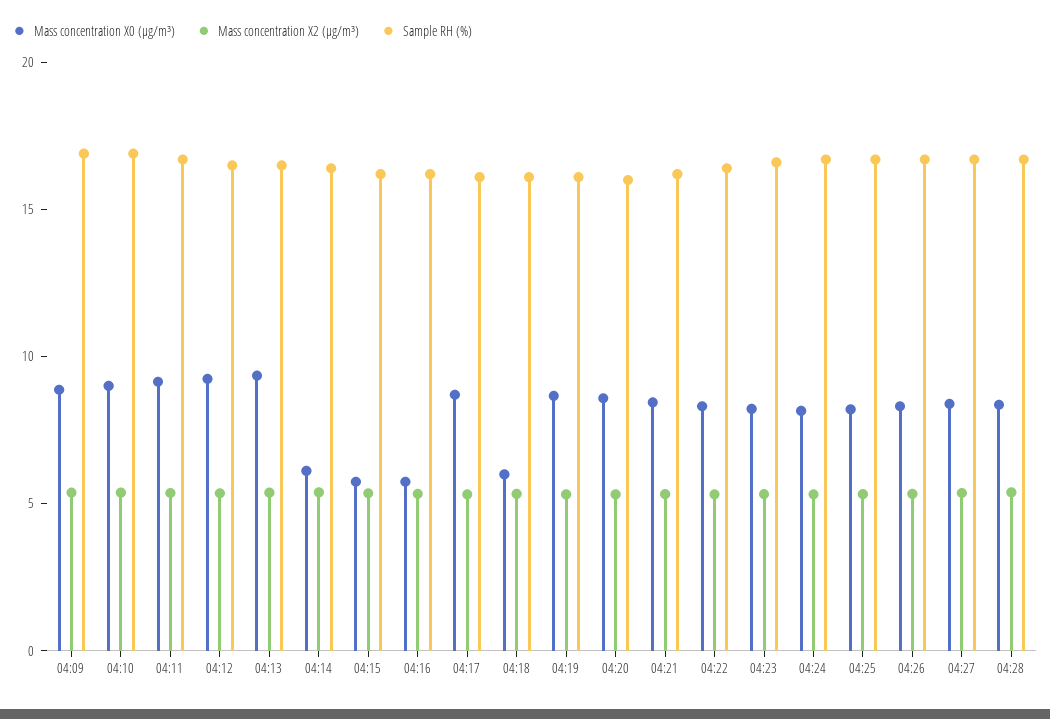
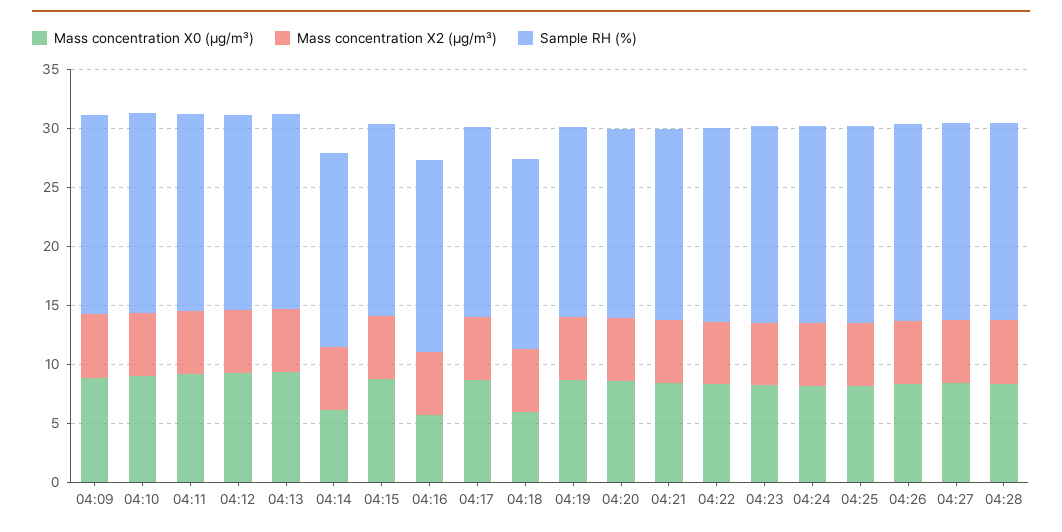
  {
    "Mass concentration X0 (μg/m³)": {
      "04:09": 9,
      "04:10": 9,
      "04:11": 9,
      "04:12": 9,
      "04:13": 9,
      "04:14": 6,
-     "04:15": 6,
+     "04:15": 9,
      "04:16": 6,
      "04:17": 9,
      "04:18": 6,
      "04:19": 9,
      "04:20": 9,
      "04:21": 8,
      "04:22": 8,
      "04:23": 8,
      "04:24": 8,
      "04:25": 8,
      "04:26": 8,
      "04:27": 8,
      "04:28": 8
    },
    "Mass concentration X2 (μg/m³)": {
      "04:09": 5,
      "04:10": 5,
      "04:11": 5,
      "04:12": 5,
      "04:13": 5,
      "04:14": 5,
      "04:15": 5,
      "04:16": 5,
      "04:17": 5,
      "04:18": 5,
      "04:19": 5,
      "04:20": 5,
      "04:21": 5,
      "04:22": 5,
      "04:23": 5,
      "04:24": 5,
      "04:25": 5,
      "04:26": 5,
      "04:27": 5,
      "04:28": 5
    },
    "Sample RH (%)": {
      "04:09": 17,
      "04:10": 17,
      "04:11": 17,
      "04:12": 17,
      "04:13": 17,
      "04:14": 16,
      "04:15": 16,
      "04:16": 16,
      "04:17": 16,
      "04:18": 16,
      "04:19": 16,
      "04:20": 16,
      "04:21": 16,
      "04:22": 16,
      "04:23": 17,
      "04:24": 17,
      "04:25": 17,
      "04:26": 17,
      "04:27": 17,
      "04:28": 17
    }
  }

